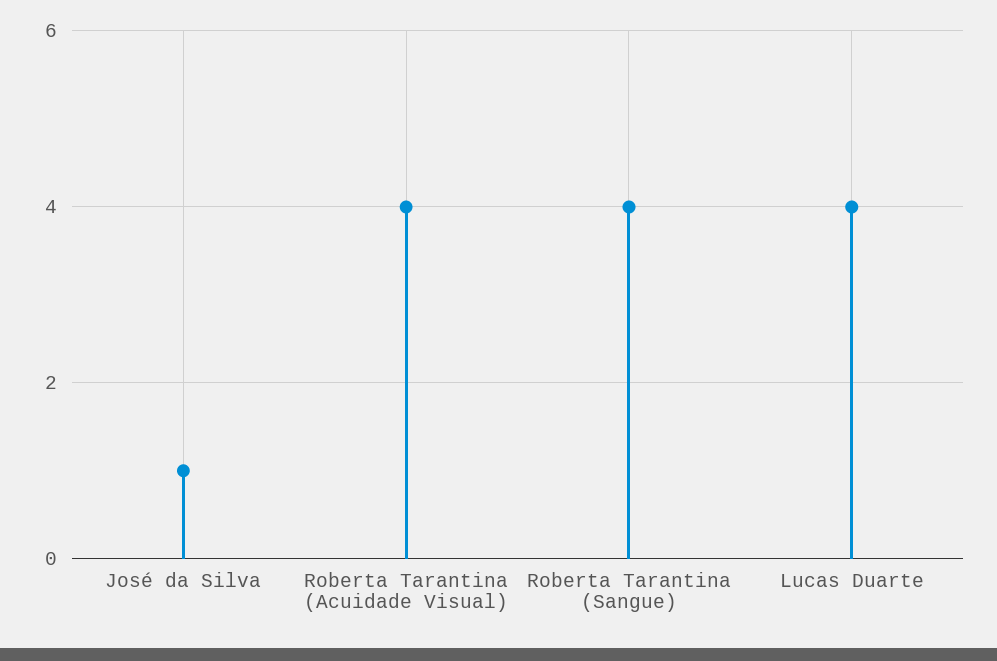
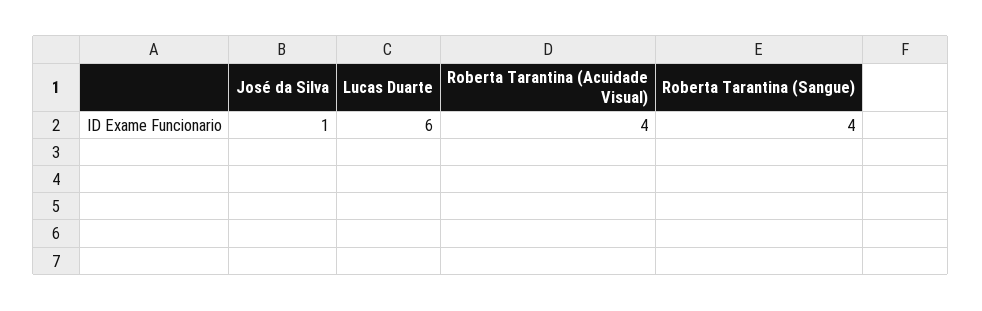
  {
    "José da Silva": 1,
    "Roberta Tarantina (Acuidade Visual)": 4,
    "Roberta Tarantina (Sangue)": 4,
-   "Lucas Duarte": 4
+   "Lucas Duarte": 6
  }

